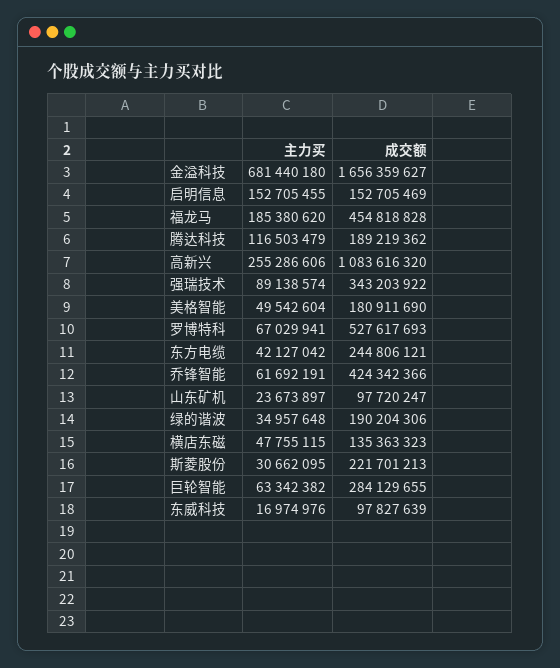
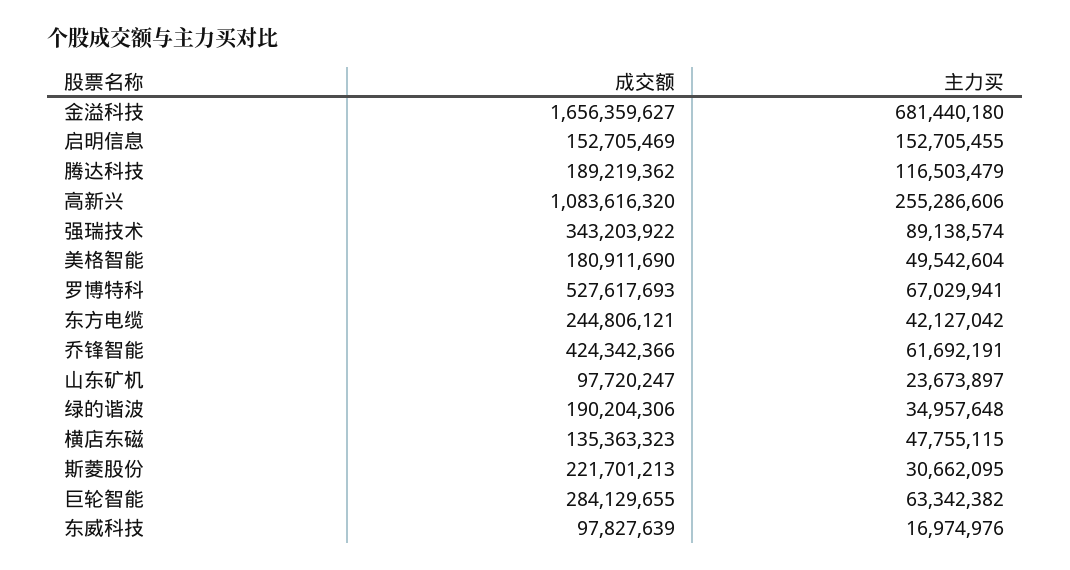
  {
    "主力买": {
      "金溢科技": 681440180,
      "启明信息": 152705455,
-     "福龙马": 185380620,
      "腾达科技": 116503479,
      "高新兴": 255286606,
      "强瑞技术": 89138574,
      "美格智能": 49542604,
      "罗博特科": 67029941,
      "东方电缆": 42127042,
      "乔锋智能": 61692191,
      "山东矿机": 23673897,
      "绿的谐波": 34957648,
      "横店东磁": 47755115,
      "斯菱股份": 30662095,
      "巨轮智能": 63342382,
      "东威科技": 16974976
    },
    "成交额": {
      "金溢科技": 1656359627,
      "启明信息": 152705469,
-     "福龙马": 454818828,
      "腾达科技": 189219362,
      "高新兴": 1083616320,
      "强瑞技术": 343203922,
      "美格智能": 180911690,
      "罗博特科": 527617693,
      "东方电缆": 244806121,
      "乔锋智能": 424342366,
      "山东矿机": 97720247,
      "绿的谐波": 190204306,
      "横店东磁": 135363323,
      "斯菱股份": 221701213,
      "巨轮智能": 284129655,
      "东威科技": 97827639
    }
  }

